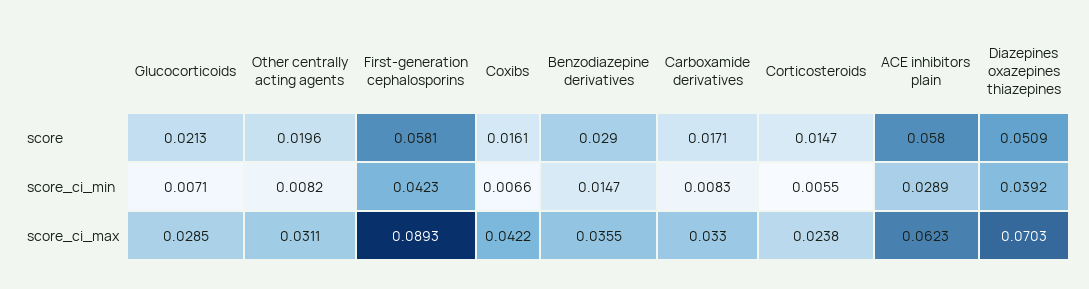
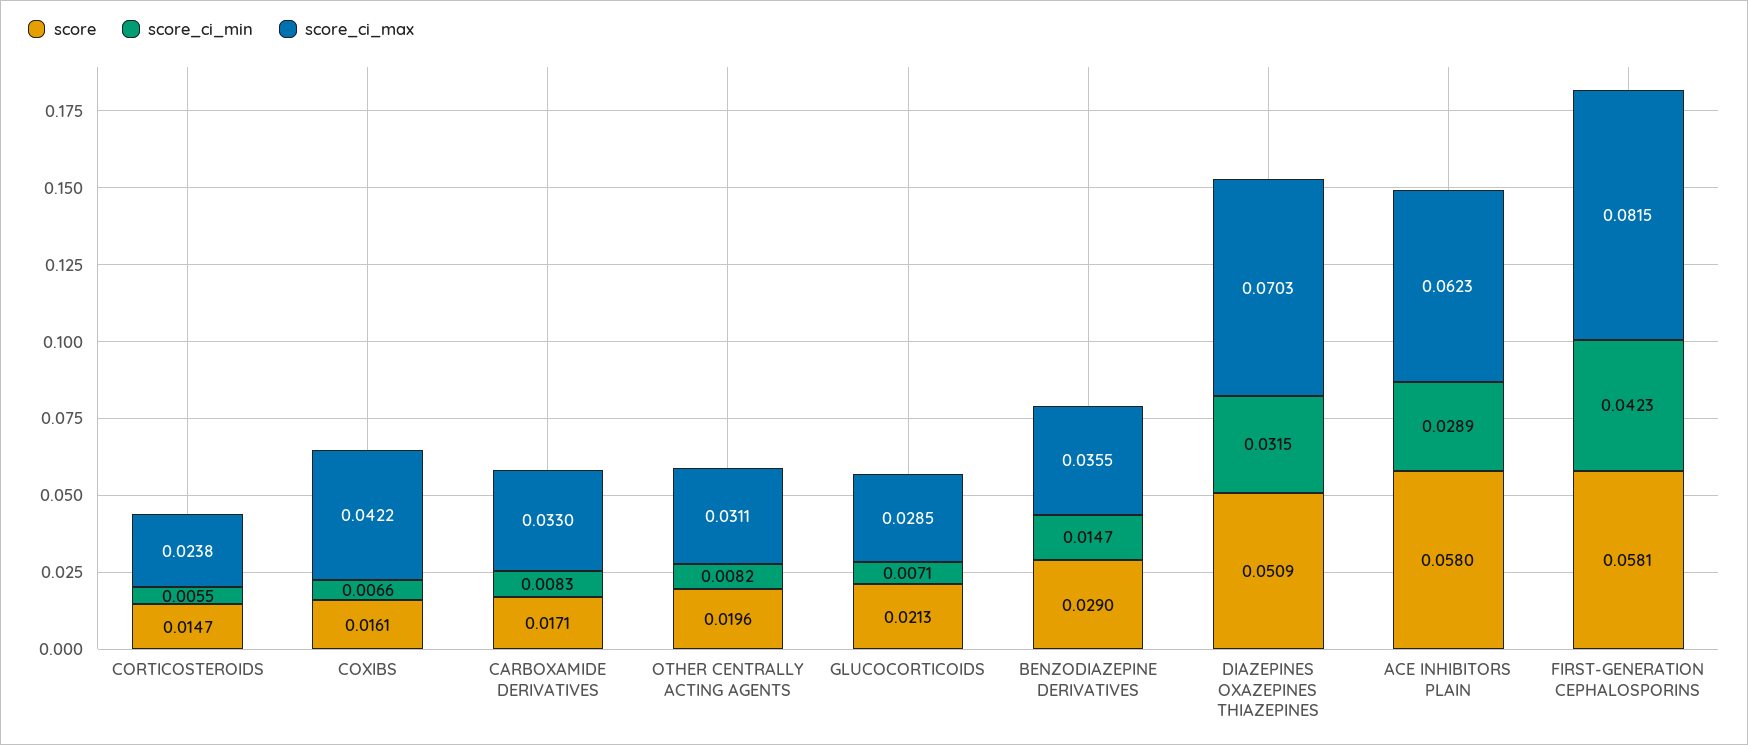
  {
    "score": {
      "Glucocorticoids": 0.0213,
      "Other centrally acting agents": 0.0196,
      "First-generation cephalosporins": 0.0581,
      "Coxibs": 0.0161,
      "Benzodiazepine derivatives": 0.029,
      "Carboxamide derivatives": 0.0171,
      "Corticosteroids": 0.0147,
      "ACE inhibitors plain": 0.058,
      "Diazepines oxazepines thiazepines": 0.0509
    },
    "score_ci_min": {
      "Glucocorticoids": 0.0071,
      "Other centrally acting agents": 0.0082,
      "First-generation cephalosporins": 0.0423,
      "Coxibs": 0.0066,
      "Benzodiazepine derivatives": 0.0147,
      "Carboxamide derivatives": 0.0083,
      "Corticosteroids": 0.0055,
      "ACE inhibitors plain": 0.0289,
-     "Diazepines oxazepines thiazepines": 0.0392
+     "Diazepines oxazepines thiazepines": 0.0315
    },
    "score_ci_max": {
      "Glucocorticoids": 0.0285,
      "Other centrally acting agents": 0.0311,
-     "First-generation cephalosporins": 0.0893,
+     "First-generation cephalosporins": 0.0815,
      "Coxibs": 0.0422,
      "Benzodiazepine derivatives": 0.0355,
      "Carboxamide derivatives": 0.033,
      "Corticosteroids": 0.0238,
      "ACE inhibitors plain": 0.0623,
      "Diazepines oxazepines thiazepines": 0.0703
    }
  }

